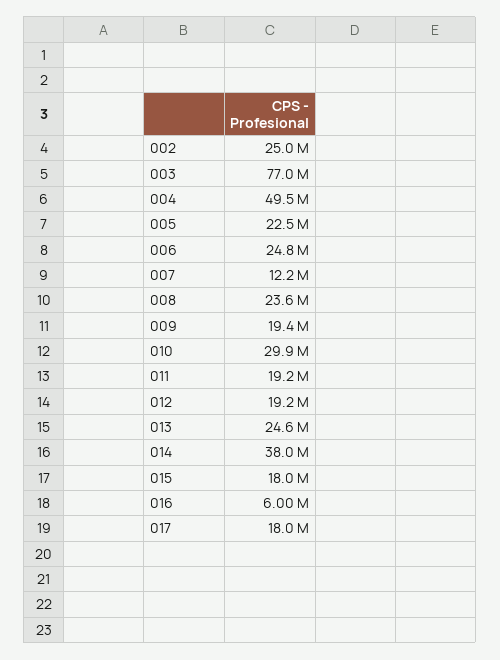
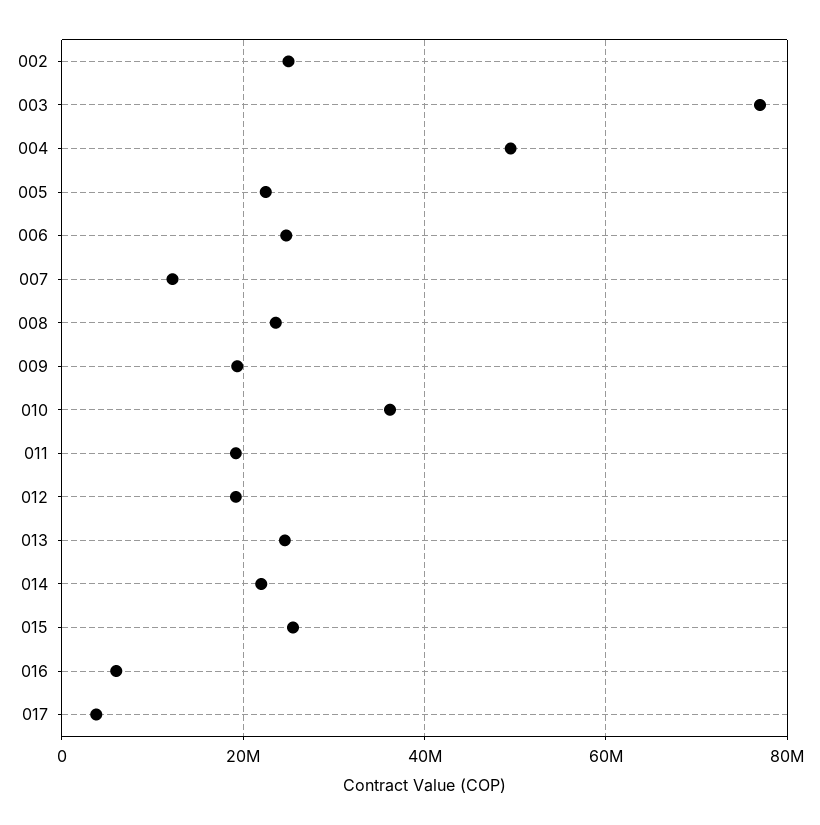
  {
    "002": 25000000,
    "003": 77000000,
    "004": 49500000,
    "005": 22500000,
    "006": 24800000,
    "007": 12200000,
    "008": 23600000,
    "009": 19400000,
-   "010": 29900000,
+   "010": 36000000,
    "011": 19200000,
    "012": 19200000,
    "013": 24600000,
-   "014": 38000000,
+   "014": 22000000,
-   "015": 18000000,
+   "015": 26000000,
    "016": 6000000,
-   "017": 18000000
+   "017": 4000000
  }

